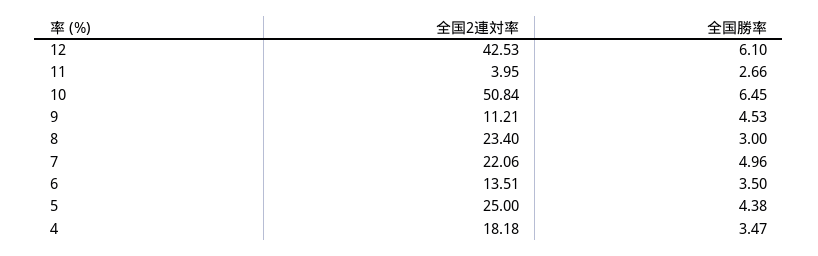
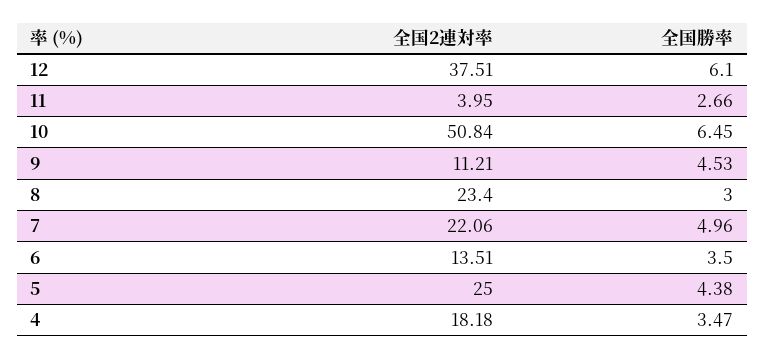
  {
    "全国2連対率": {
-     "12": 42.53,
+     "12": 37.51,
      "11": 3.95,
      "10": 50.84,
      "9": 11.21,
      "8": 23.4,
      "7": 22.06,
      "6": 13.51,
      "5": 25,
      "4": 18.18
    },
    "全国勝率": {
      "12": 6.1,
      "11": 2.66,
      "10": 6.45,
      "9": 4.53,
      "8": 3,
      "7": 4.96,
      "6": 3.5,
      "5": 4.38,
      "4": 3.47
    }
  }

